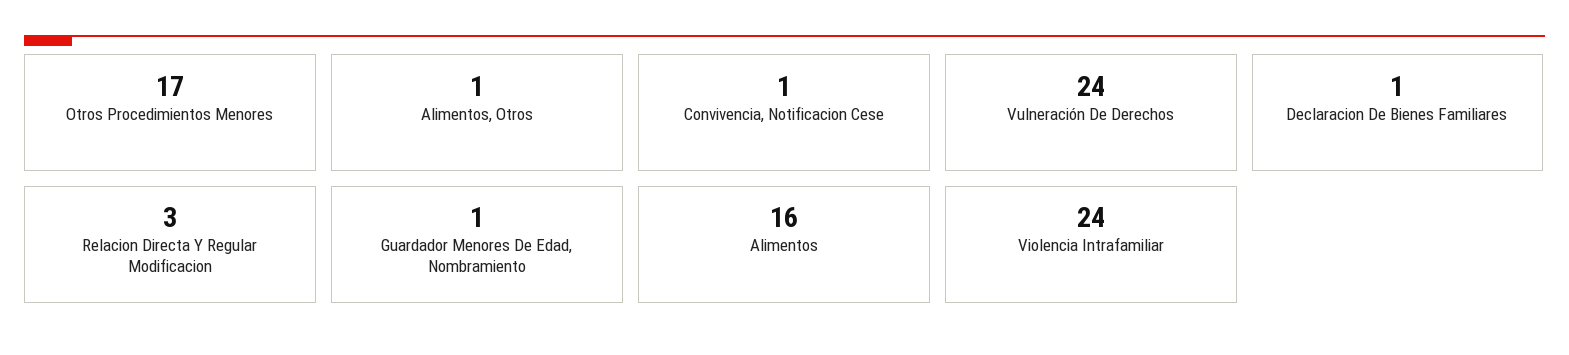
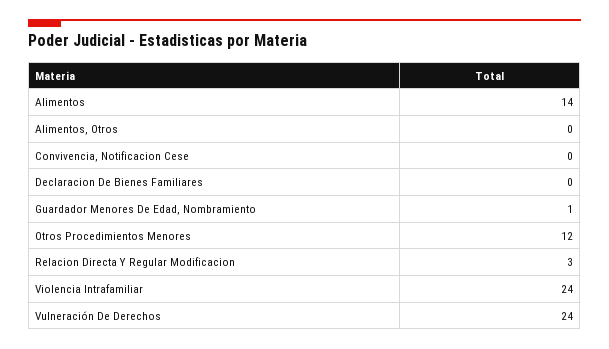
  {
-   "Otros Procedimientos Menores": 17,
+   "Otros Procedimientos Menores": 12,
-   "Alimentos, Otros": 1,
+   "Alimentos, Otros": 0,
-   "Convivencia, Notificacion Cese": 1,
+   "Convivencia, Notificacion Cese": 0,
    "Vulneración De Derechos": 24,
-   "Declaracion De Bienes Familiares": 1,
+   "Declaracion De Bienes Familiares": 0,
    "Relacion Directa Y Regular Modificacion": 3,
    "Guardador Menores De Edad, Nombramiento": 1,
-   "Alimentos": 16,
+   "Alimentos": 14,
    "Violencia Intrafamiliar": 24
  }

